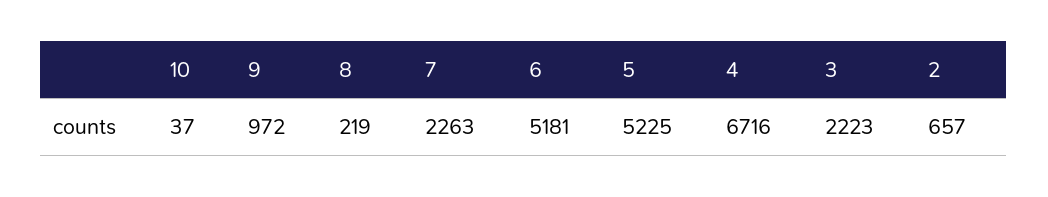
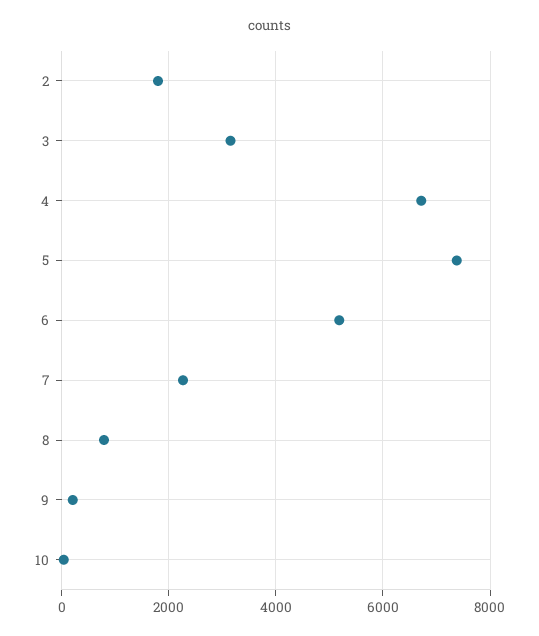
  {
    "10": 37,
-   "9": 972,
+   "9": 200,
-   "8": 219,
+   "8": 800,
    "7": 2263,
    "6": 5181,
-   "5": 5225,
+   "5": 7400,
    "4": 6716,
-   "3": 2223,
+   "3": 3200,
-   "2": 657
+   "2": 1800
  }

